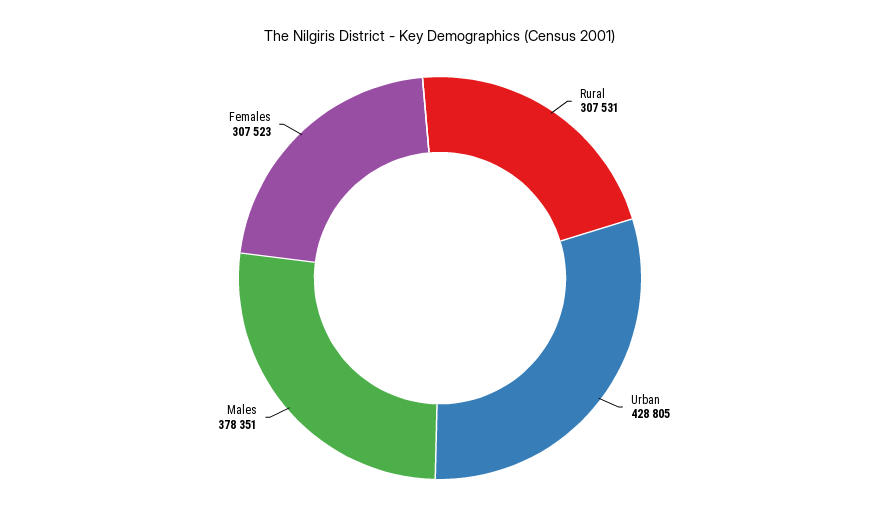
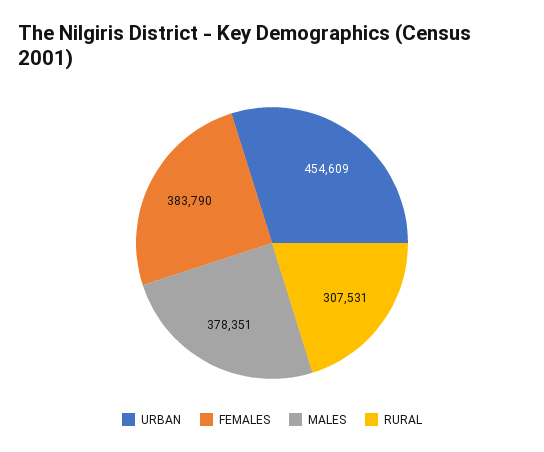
  {
    "Rural": 307531,
-   "Urban": 428805,
+   "Urban": 454609,
    "Males": 378351,
-   "Females": 307523
+   "Females": 383790
  }

